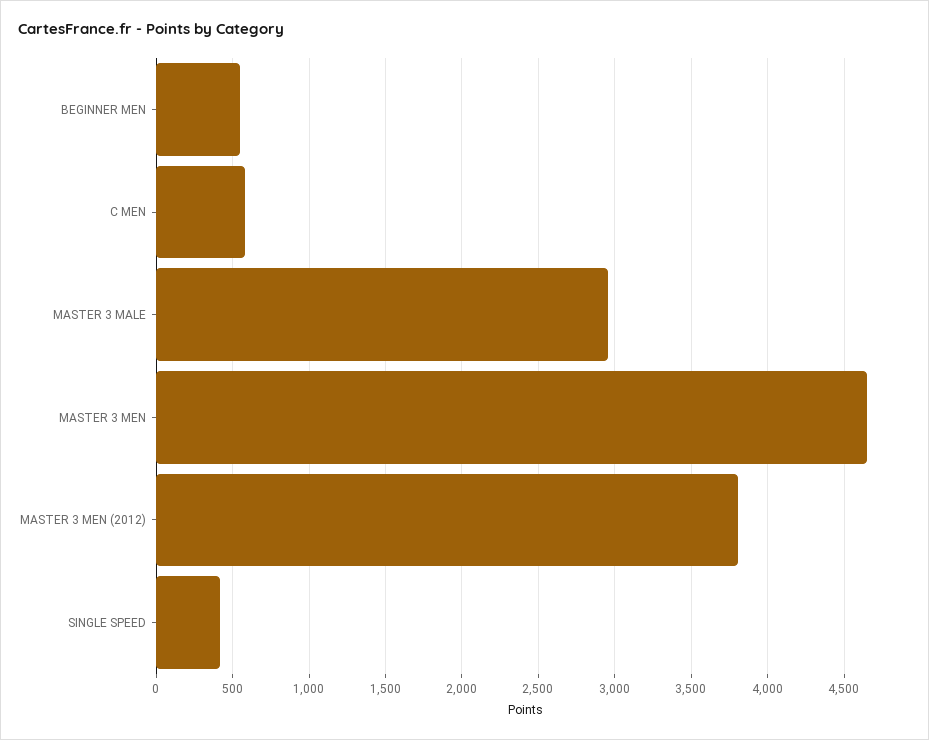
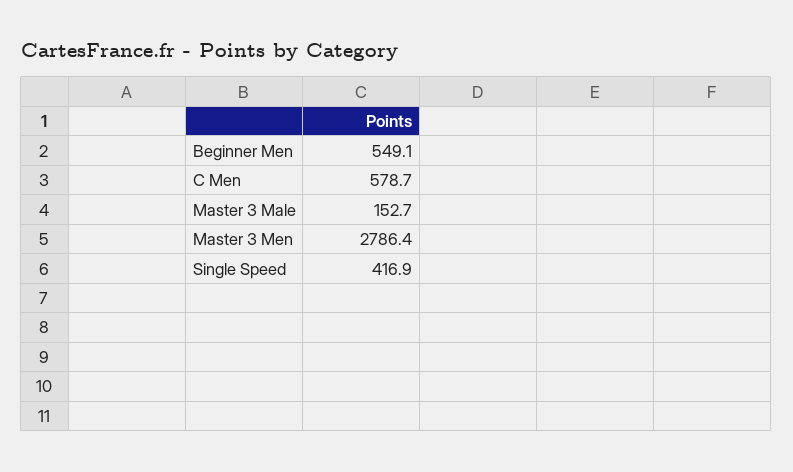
  {
    "BEGINNER MEN": 549.1,
    "C MEN": 578.7,
-   "MASTER 3 MALE": 2950,
+   "MASTER 3 MALE": 152.7,
-   "MASTER 3 MEN": 4650,
+   "MASTER 3 MEN": 2786.4,
-   "MASTER 3 MEN (2012)": 3800,
    "SINGLE SPEED": 416.9
  }

